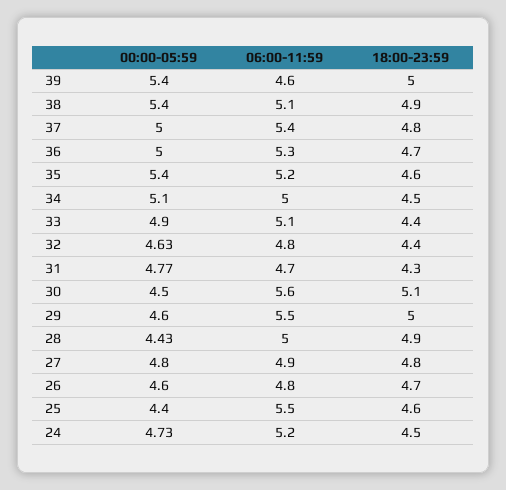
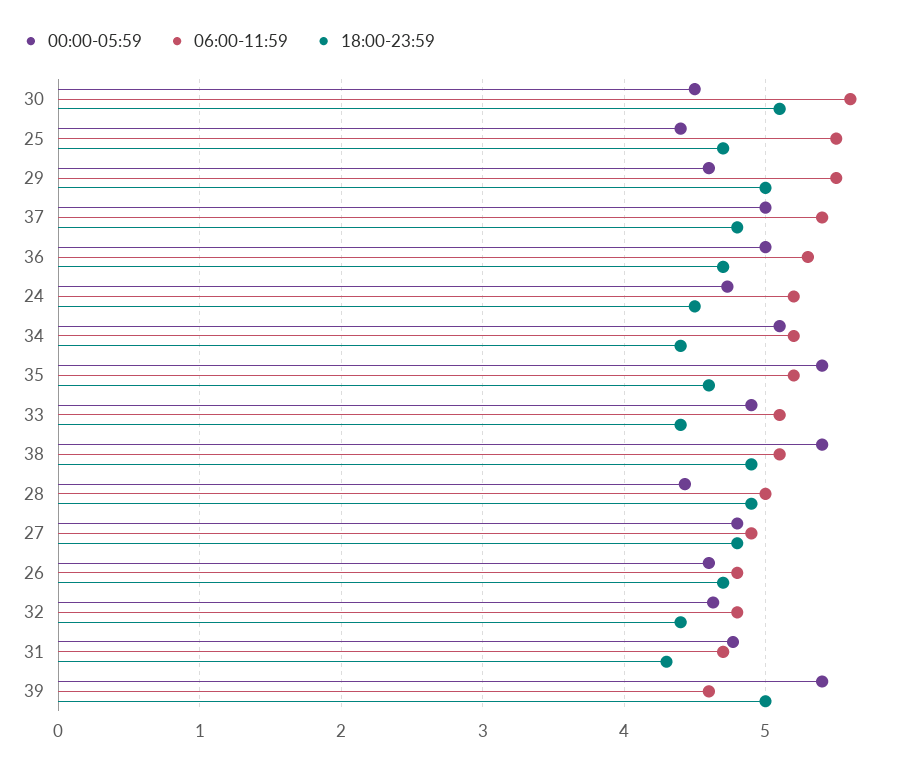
  {
    "00:00-05:59": {
      "39": 5.4,
      "38": 5.4,
      "37": 5,
      "36": 5,
      "35": 5.4,
      "34": 5.1,
      "33": 4.9,
      "32": 4.63,
      "31": 4.77,
      "30": 4.5,
      "29": 4.6,
      "28": 4.43,
      "27": 4.8,
      "26": 4.6,
      "25": 4.4,
      "24": 4.73
    },
    "06:00-11:59": {
      "39": 4.6,
      "38": 5.1,
      "37": 5.4,
      "36": 5.3,
      "35": 5.2,
-     "34": 5,
+     "34": 5.2,
      "33": 5.1,
      "32": 4.8,
      "31": 4.7,
      "30": 5.6,
      "29": 5.5,
      "28": 5,
      "27": 4.9,
      "26": 4.8,
      "25": 5.5,
      "24": 5.2
    },
    "18:00-23:59": {
      "39": 5,
      "38": 4.9,
      "37": 4.8,
      "36": 4.7,
      "35": 4.6,
-     "34": 4.5,
+     "34": 4.4,
      "33": 4.4,
      "32": 4.4,
      "31": 4.3,
      "30": 5.1,
      "29": 5,
      "28": 4.9,
      "27": 4.8,
      "26": 4.7,
-     "25": 4.6,
+     "25": 4.7,
      "24": 4.5
    }
  }

